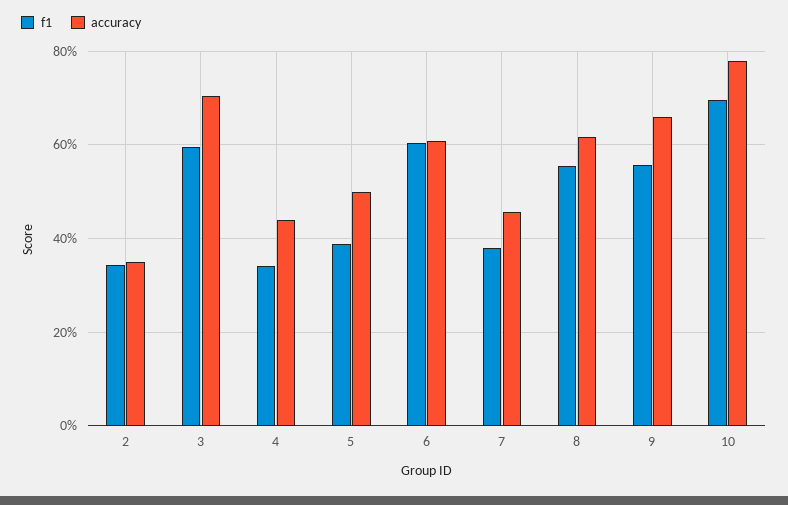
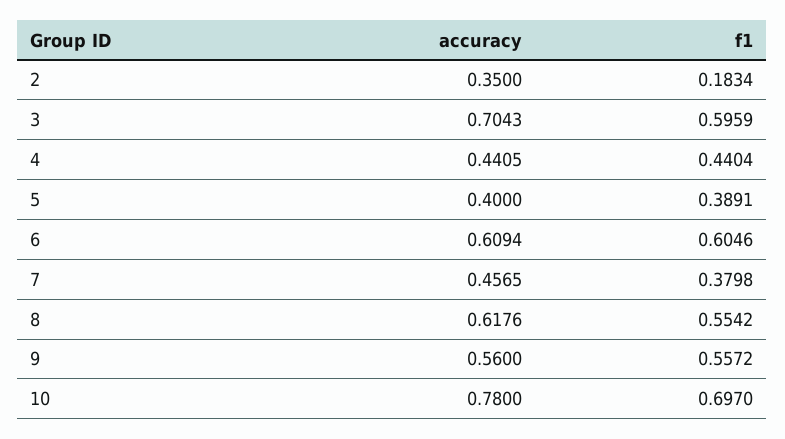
  {
    "f1": {
-     "2": 0.34,
+     "2": 0.1834,
      "3": 0.5959,
-     "4": 0.34,
+     "4": 0.4404,
      "5": 0.3891,
      "6": 0.6046,
      "7": 0.3798,
      "8": 0.5542,
      "9": 0.5572,
      "10": 0.697
    },
    "accuracy": {
      "2": 0.35,
      "3": 0.7043,
      "4": 0.4405,
-     "5": 0.5,
+     "5": 0.4,
      "6": 0.6094,
      "7": 0.4565,
      "8": 0.6176,
-     "9": 0.66,
+     "9": 0.56,
      "10": 0.78
    }
  }

